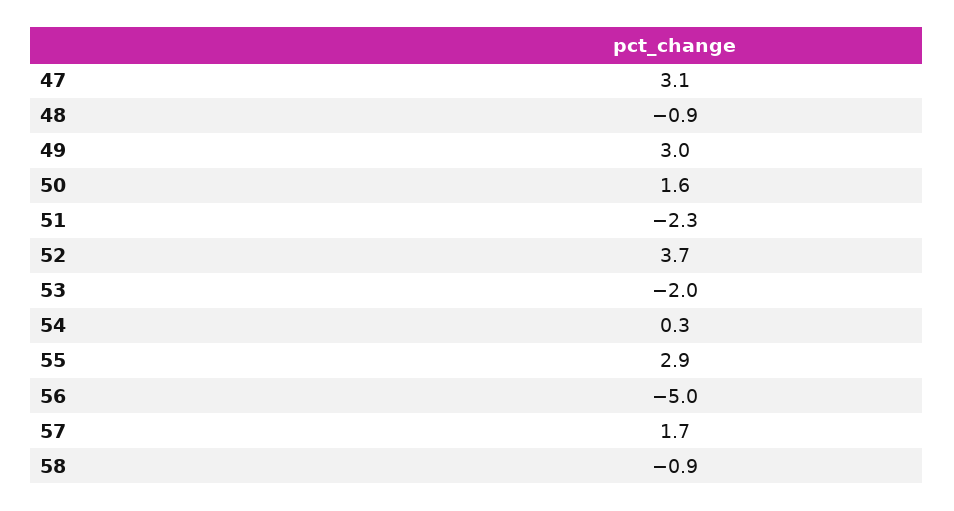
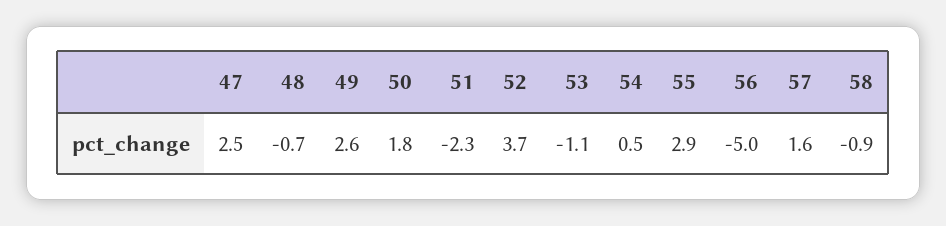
  {
-   "47": 3.1,
+   "47": 2.5,
-   "48": -0.9,
+   "48": -0.7,
-   "49": 3,
+   "49": 2.6,
-   "50": 1.6,
+   "50": 1.8,
    "51": -2.3,
    "52": 3.7,
-   "53": -2,
+   "53": -1.1,
-   "54": 0.3,
+   "54": 0.5,
    "55": 2.9,
    "56": -5,
-   "57": 1.7,
+   "57": 1.6,
    "58": -0.9
  }

